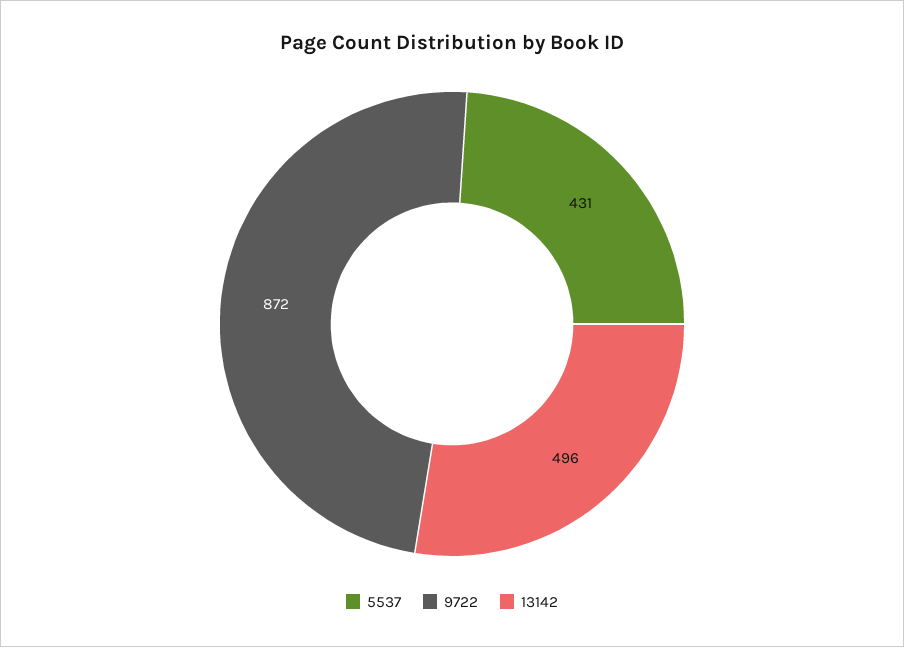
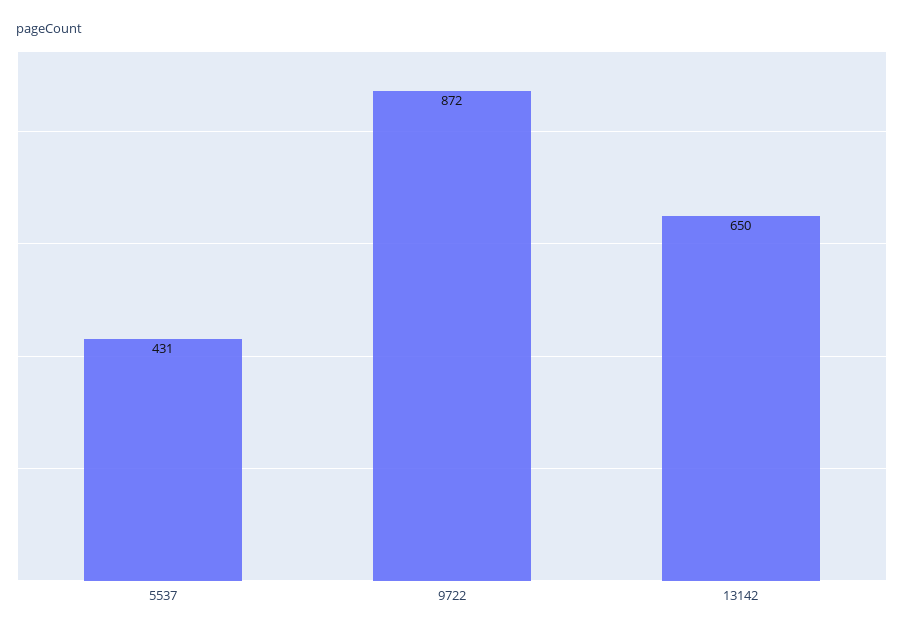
  {
    "5537": 431,
    "9722": 872,
-   "13142": 496
+   "13142": 650
  }

